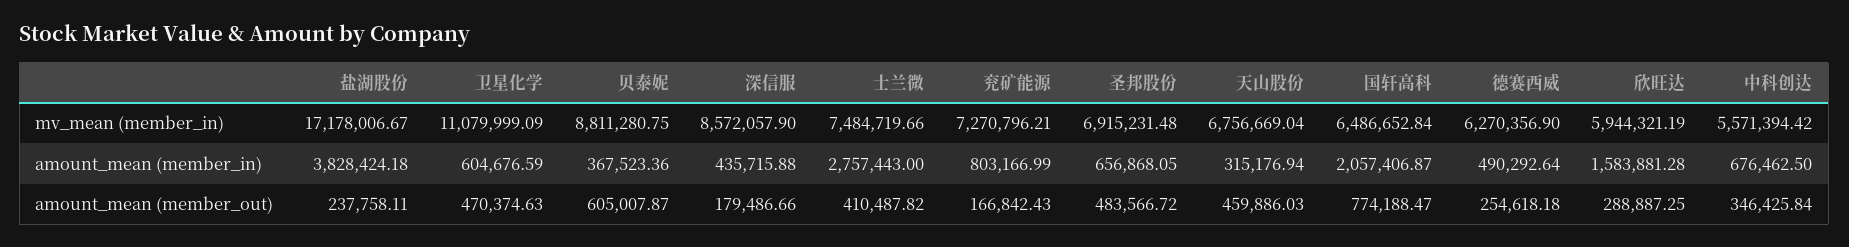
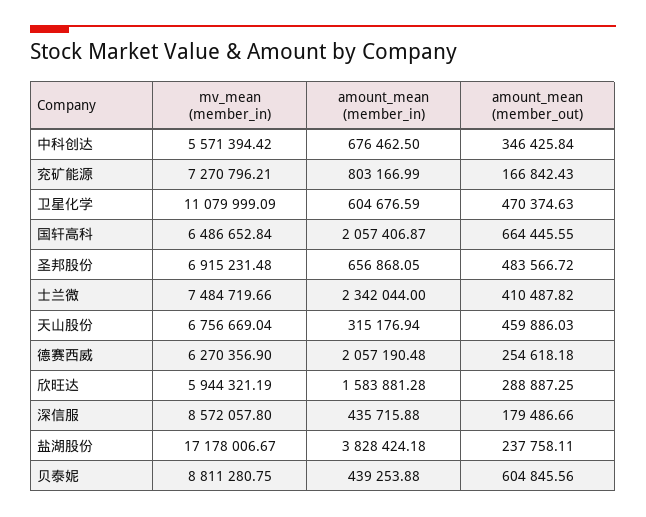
  {
    "盐湖股份": {
      "mv_mean (member_in)": 17178006.67,
      "amount_mean (member_in)": 3828424.18,
      "amount_mean (member_out)": 237758.11
    },
    "卫星化学": {
      "mv_mean (member_in)": 11079999.09,
      "amount_mean (member_in)": 604676.59,
      "amount_mean (member_out)": 470374.63
    },
    "贝泰妮": {
      "mv_mean (member_in)": 8811280.75,
-     "amount_mean (member_in)": 367523.36,
+     "amount_mean (member_in)": 439253.88,
-     "amount_mean (member_out)": 605007.87
+     "amount_mean (member_out)": 604845.56
    },
    "深信服": {
-     "mv_mean (member_in)": 8572057.9,
+     "mv_mean (member_in)": 8572057.8,
      "amount_mean (member_in)": 435715.88,
      "amount_mean (member_out)": 179486.66
    },
    "士兰微": {
      "mv_mean (member_in)": 7484719.66,
-     "amount_mean (member_in)": 2757443,
+     "amount_mean (member_in)": 2342044,
      "amount_mean (member_out)": 410487.82
    },
    "兖矿能源": {
      "mv_mean (member_in)": 7270796.21,
      "amount_mean (member_in)": 803166.99,
      "amount_mean (member_out)": 166842.43
    },
    "圣邦股份": {
      "mv_mean (member_in)": 6915231.48,
      "amount_mean (member_in)": 656868.05,
      "amount_mean (member_out)": 483566.72
    },
    "天山股份": {
      "mv_mean (member_in)": 6756669.04,
      "amount_mean (member_in)": 315176.94,
      "amount_mean (member_out)": 459886.03
    },
    "国轩高科": {
      "mv_mean (member_in)": 6486652.84,
      "amount_mean (member_in)": 2057406.87,
-     "amount_mean (member_out)": 774188.47
+     "amount_mean (member_out)": 664445.55
    },
    "德赛西威": {
      "mv_mean (member_in)": 6270356.9,
-     "amount_mean (member_in)": 490292.64,
+     "amount_mean (member_in)": 2057190.48,
      "amount_mean (member_out)": 254618.18
    },
    "欣旺达": {
      "mv_mean (member_in)": 5944321.19,
      "amount_mean (member_in)": 1583881.28,
      "amount_mean (member_out)": 288887.25
    },
    "中科创达": {
      "mv_mean (member_in)": 5571394.42,
      "amount_mean (member_in)": 676462.5,
      "amount_mean (member_out)": 346425.84
    }
  }

